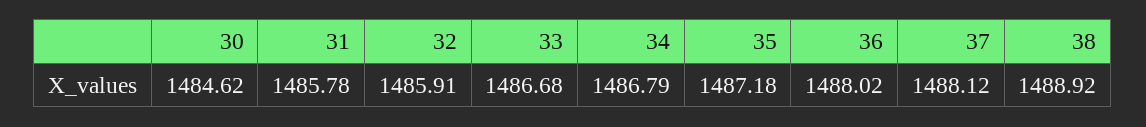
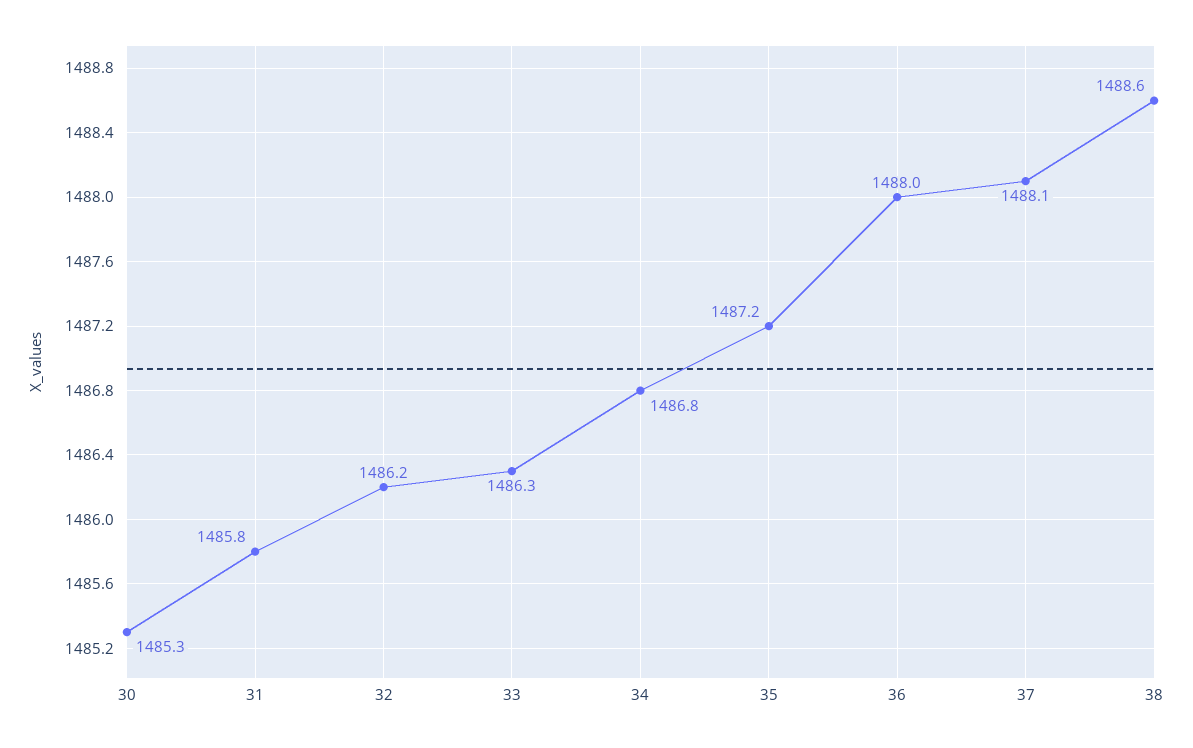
  {
-   "30": 1484.62,
+   "30": 1485.3,
    "31": 1485.78,
-   "32": 1485.91,
+   "32": 1486.2,
-   "33": 1486.68,
+   "33": 1486.3,
    "34": 1486.79,
    "35": 1487.18,
    "36": 1488.02,
    "37": 1488.12,
-   "38": 1488.92
+   "38": 1488.6
  }

